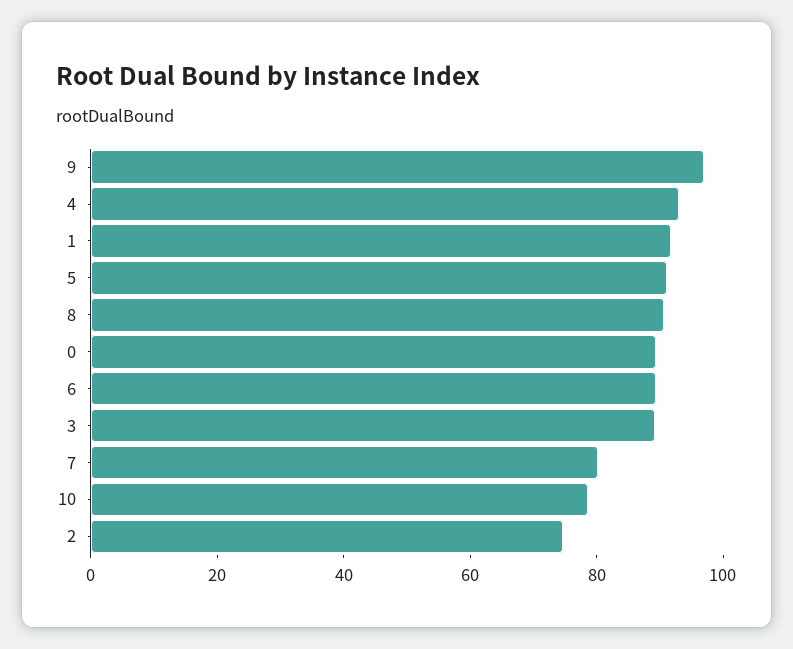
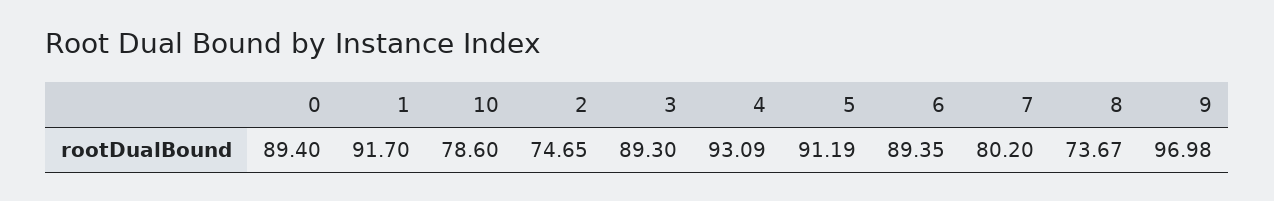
  {
    "9": 96.98,
    "4": 93.09,
    "1": 91.7,
    "5": 91.19,
-   "8": 90,
+   "8": 73.67,
    "0": 89.4,
    "6": 89.35,
    "3": 89.3,
    "7": 80.2,
    "10": 78.6,
    "2": 74.65
  }

